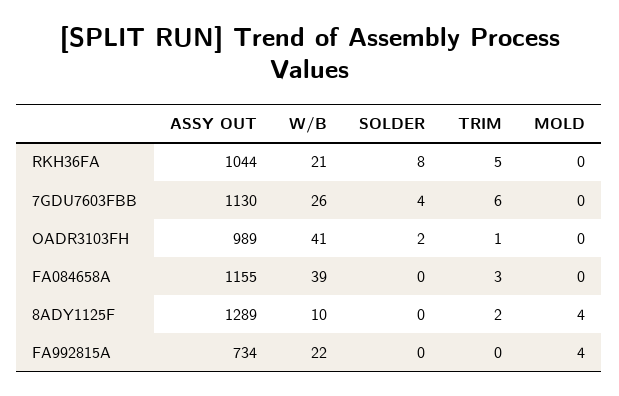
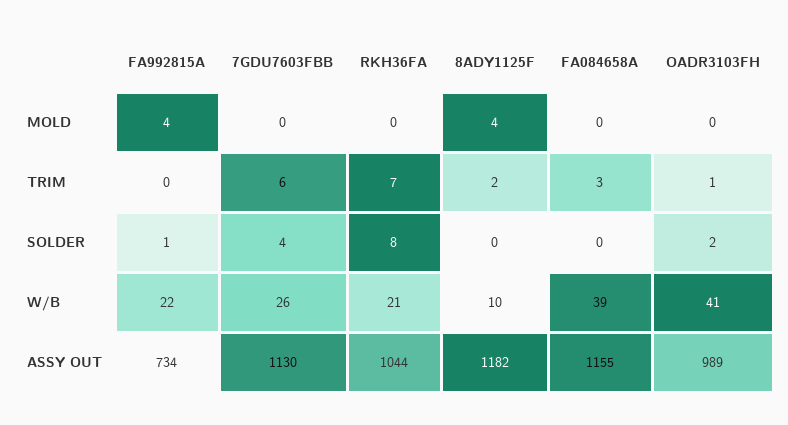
  {
    "ASSY OUT": {
      "RKH36FA": 1044,
      "7GDU7603FBB": 1130,
      "OADR3103FH": 989,
      "FA084658A": 1155,
-     "8ADY1125F": 1289,
+     "8ADY1125F": 1182,
      "FA992815A": 734
    },
    "W/B": {
      "RKH36FA": 21,
      "7GDU7603FBB": 26,
      "OADR3103FH": 41,
      "FA084658A": 39,
      "8ADY1125F": 10,
      "FA992815A": 22
    },
    "SOLDER": {
      "RKH36FA": 8,
      "7GDU7603FBB": 4,
      "OADR3103FH": 2,
      "FA084658A": 0,
      "8ADY1125F": 0,
-     "FA992815A": 0
+     "FA992815A": 1
    },
    "TRIM": {
-     "RKH36FA": 5,
+     "RKH36FA": 7,
      "7GDU7603FBB": 6,
      "OADR3103FH": 1,
      "FA084658A": 3,
      "8ADY1125F": 2,
      "FA992815A": 0
    },
    "MOLD": {
      "RKH36FA": 0,
      "7GDU7603FBB": 0,
      "OADR3103FH": 0,
      "FA084658A": 0,
      "8ADY1125F": 4,
      "FA992815A": 4
    }
  }

